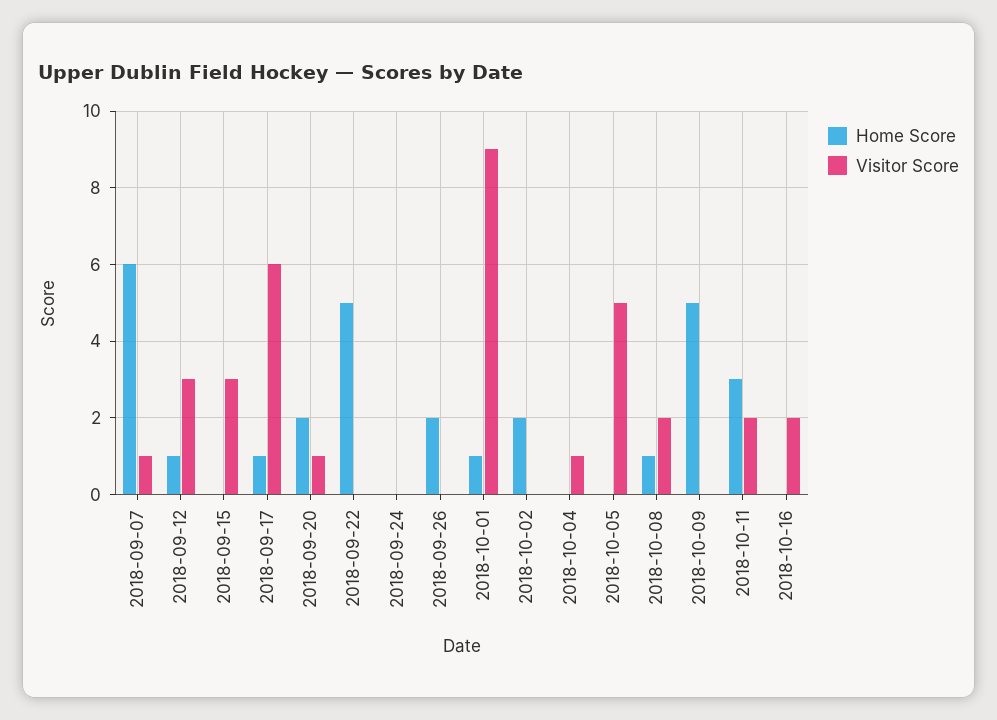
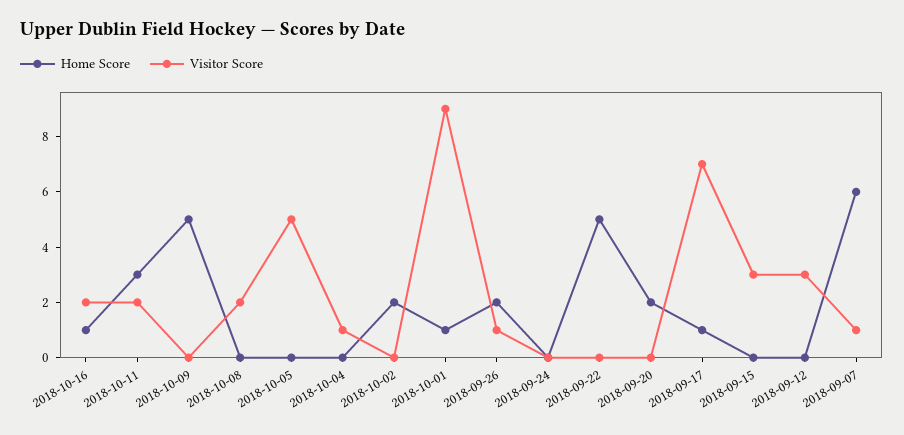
  {
    "Home Score": {
      "2018-09-07": 6,
-     "2018-09-12": 1,
+     "2018-09-12": 0,
      "2018-09-15": 0,
      "2018-09-17": 1,
      "2018-09-20": 2,
      "2018-09-22": 5,
      "2018-09-24": 0,
      "2018-09-26": 2,
      "2018-10-01": 1,
      "2018-10-02": 2,
      "2018-10-04": 0,
      "2018-10-05": 0,
-     "2018-10-08": 1,
+     "2018-10-08": 0,
      "2018-10-09": 5,
      "2018-10-11": 3,
-     "2018-10-16": 0
+     "2018-10-16": 1
    },
    "Visitor Score": {
      "2018-09-07": 1,
      "2018-09-12": 3,
      "2018-09-15": 3,
-     "2018-09-17": 6,
+     "2018-09-17": 7,
-     "2018-09-20": 1,
+     "2018-09-20": 0,
      "2018-09-22": 0,
      "2018-09-24": 0,
-     "2018-09-26": 0,
+     "2018-09-26": 1,
      "2018-10-01": 9,
      "2018-10-02": 0,
      "2018-10-04": 1,
      "2018-10-05": 5,
      "2018-10-08": 2,
      "2018-10-09": 0,
      "2018-10-11": 2,
      "2018-10-16": 2
    }
  }

